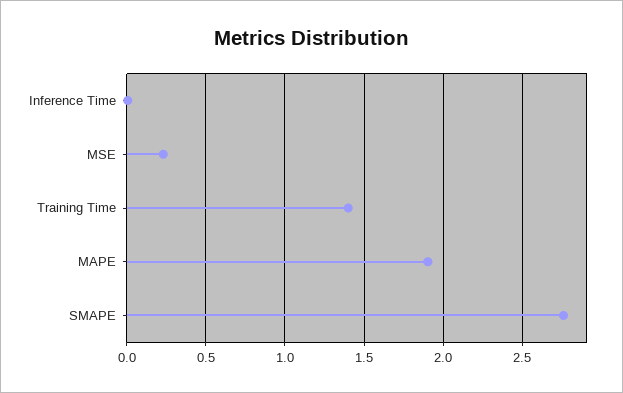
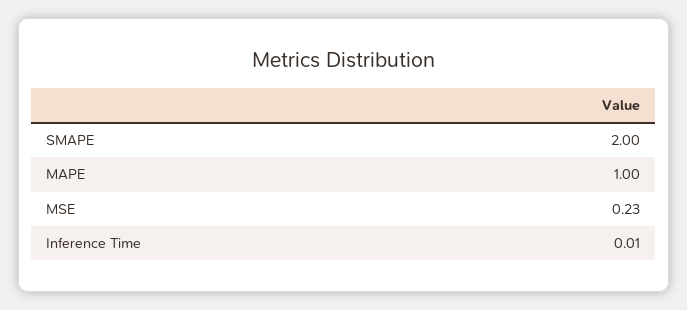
  {
    "Inference Time": 0.01,
    "MSE": 0.23,
-   "Training Time": 1.4,
-   "MAPE": 1.9,
+   "MAPE": 1,
-   "SMAPE": 2.75
+   "SMAPE": 2
  }

